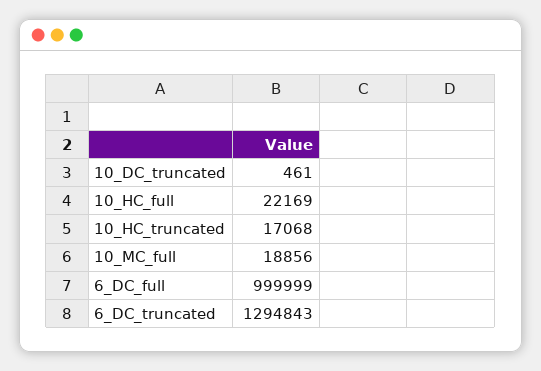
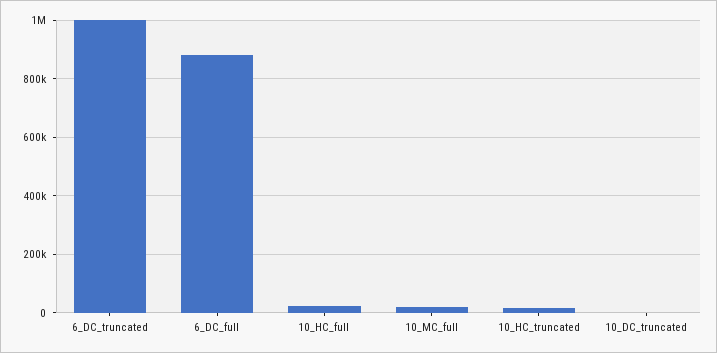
  {
    "10_DC_truncated": 461,
    "10_HC_full": 22169,
    "10_HC_truncated": 17068,
    "10_MC_full": 18856,
-   "6_DC_full": 999999,
+   "6_DC_full": 875000,
-   "6_DC_truncated": 1294843
+   "6_DC_truncated": 1000000
  }

